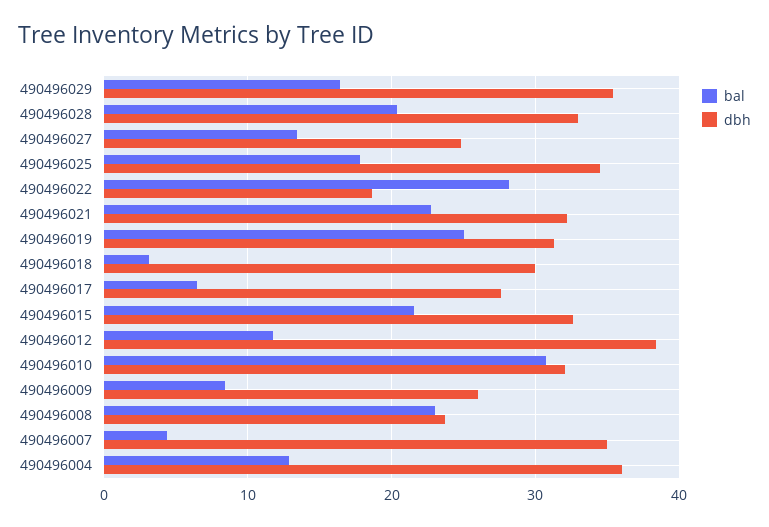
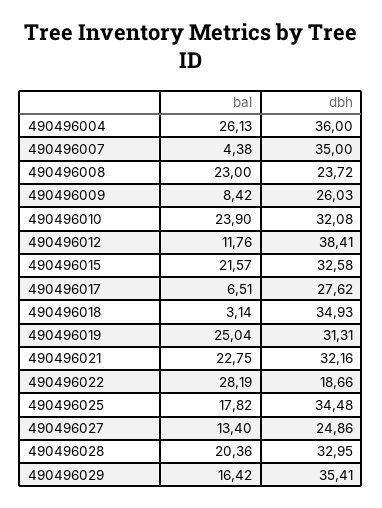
  {
    "bal": {
      "490496029": 16.42,
      "490496028": 20.36,
      "490496027": 13.4,
      "490496025": 17.82,
      "490496022": 28.19,
      "490496021": 22.75,
      "490496019": 25.04,
      "490496018": 3.14,
      "490496017": 6.51,
      "490496015": 21.57,
      "490496012": 11.76,
-     "490496010": 31,
+     "490496010": 23.9,
      "490496009": 8.42,
      "490496008": 23,
      "490496007": 4.38,
-     "490496004": 13
+     "490496004": 26.13
    },
    "dbh": {
      "490496029": 35.41,
      "490496028": 32.95,
      "490496027": 24.86,
      "490496025": 34.48,
      "490496022": 18.66,
      "490496021": 32.16,
      "490496019": 31.31,
-     "490496018": 30,
+     "490496018": 34.93,
      "490496017": 27.62,
      "490496015": 32.58,
      "490496012": 38.41,
      "490496010": 32.08,
      "490496009": 26.03,
      "490496008": 23.72,
      "490496007": 35,
      "490496004": 36
    }
  }

